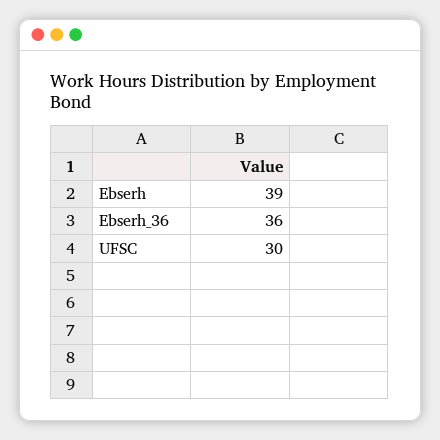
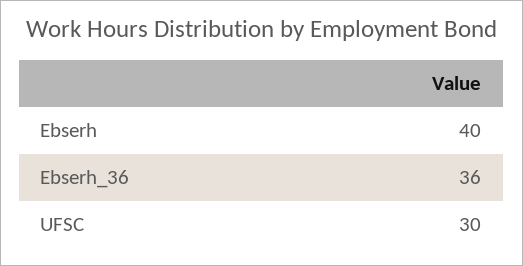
  {
-   "Ebserh": 39,
+   "Ebserh": 40,
    "Ebserh_36": 36,
    "UFSC": 30
  }

